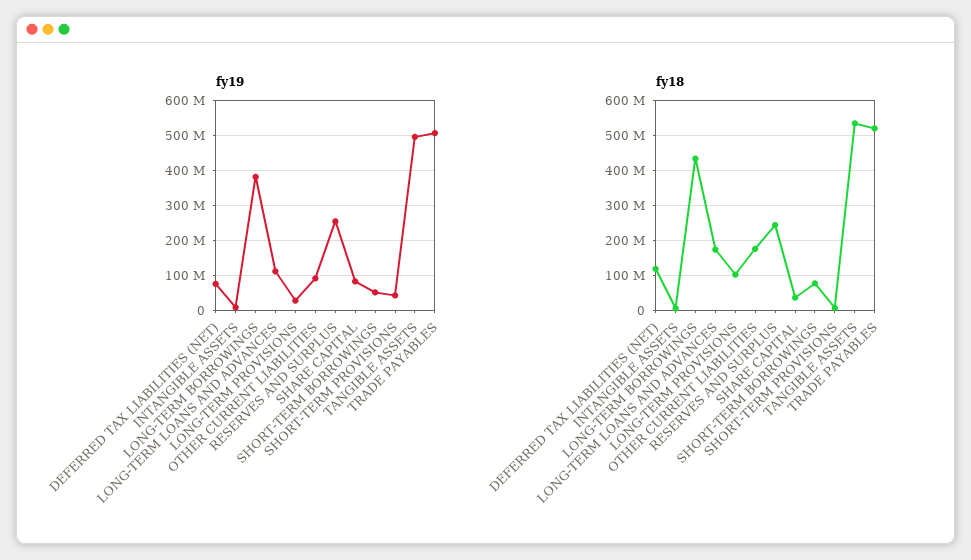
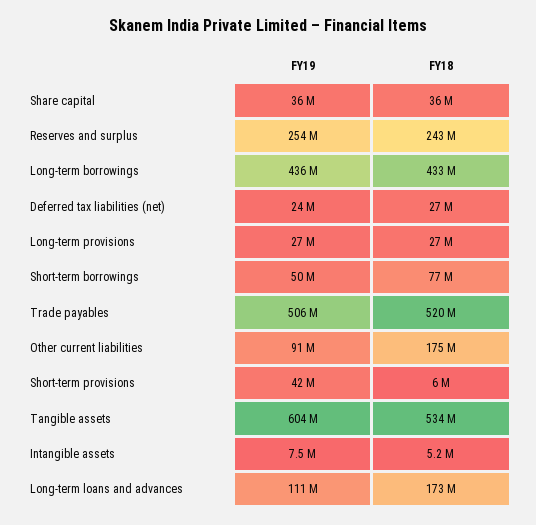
  {
    "fy19": {
-     "DEFERRED TAX LIABILITIES (NET)": 80000000,
+     "DEFERRED TAX LIABILITIES (NET)": 24000000,
      "INTANGIBLE ASSETS": 7500000,
-     "LONG-TERM BORROWINGS": 380000000,
+     "LONG-TERM BORROWINGS": 436000000,
      "LONG-TERM LOANS AND ADVANCES": 111000000,
      "LONG-TERM PROVISIONS": 27000000,
      "OTHER CURRENT LIABILITIES": 91000000,
      "RESERVES AND SURPLUS": 254000000,
-     "SHARE CAPITAL": 80000000,
+     "SHARE CAPITAL": 36000000,
      "SHORT-TERM BORROWINGS": 50000000,
      "SHORT-TERM PROVISIONS": 42000000,
-     "TANGIBLE ASSETS": 500000000,
+     "TANGIBLE ASSETS": 604000000,
      "TRADE PAYABLES": 506000000
    },
    "fy18": {
-     "DEFERRED TAX LIABILITIES (NET)": 120000000,
+     "DEFERRED TAX LIABILITIES (NET)": 27000000,
      "INTANGIBLE ASSETS": 5200000,
      "LONG-TERM BORROWINGS": 433000000,
      "LONG-TERM LOANS AND ADVANCES": 173000000,
-     "LONG-TERM PROVISIONS": 100000000,
+     "LONG-TERM PROVISIONS": 27000000,
      "OTHER CURRENT LIABILITIES": 175000000,
      "RESERVES AND SURPLUS": 243000000,
      "SHARE CAPITAL": 36000000,
      "SHORT-TERM BORROWINGS": 77000000,
      "SHORT-TERM PROVISIONS": 6000000,
      "TANGIBLE ASSETS": 534000000,
      "TRADE PAYABLES": 520000000
    }
  }

